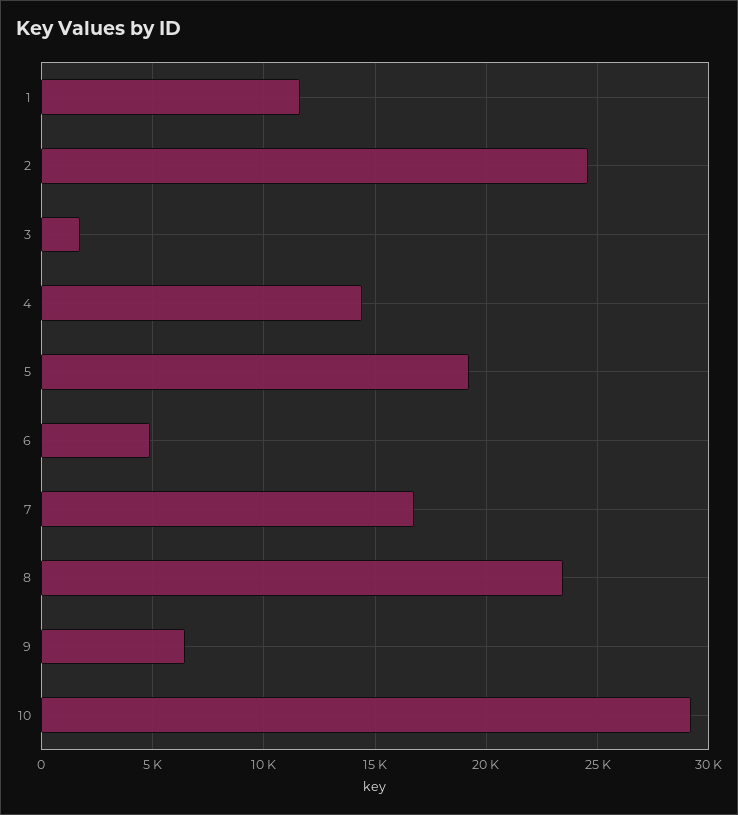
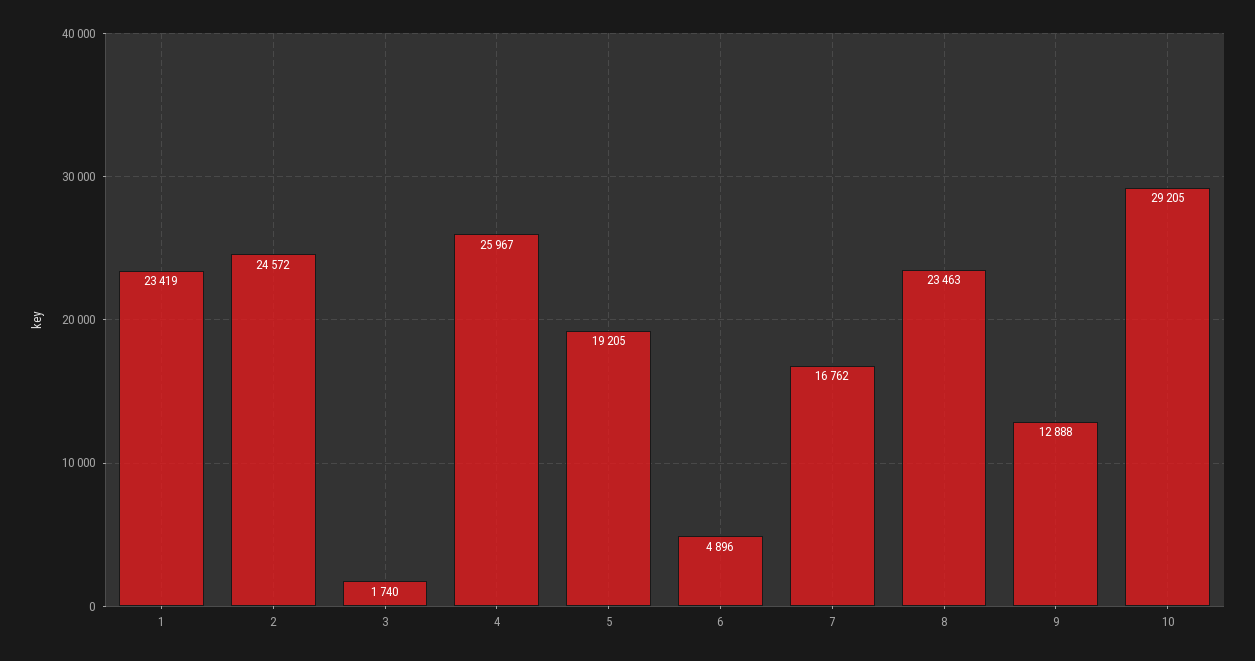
  {
-   "1": 11500,
+   "1": 23419,
    "2": 24572,
    "3": 1740,
-   "4": 14500,
+   "4": 25967,
    "5": 19205,
    "6": 4896,
    "7": 16762,
    "8": 23463,
-   "9": 6500,
+   "9": 12888,
    "10": 29205
  }

